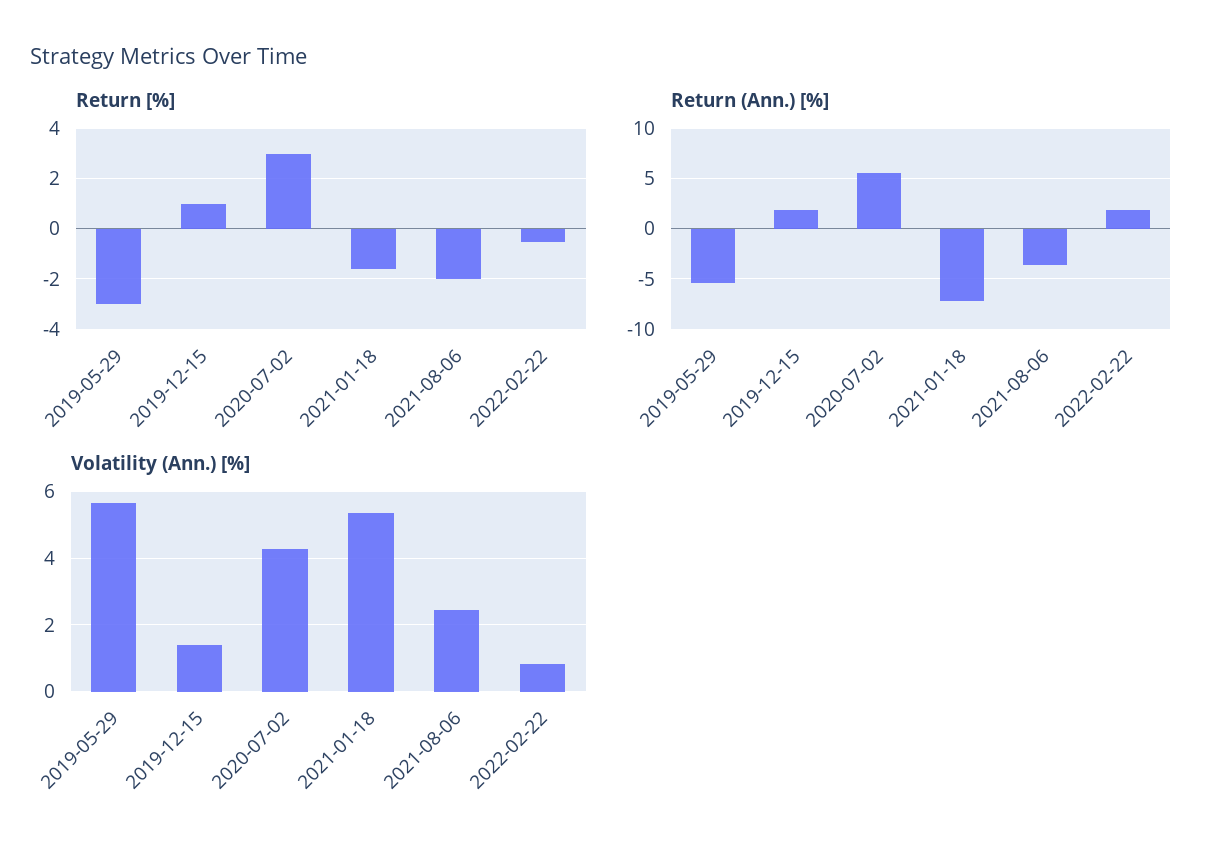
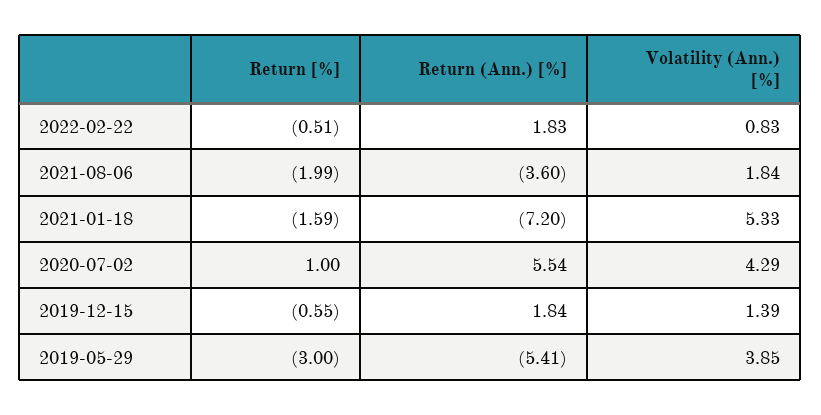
  {
    "Return [%]": {
      "2019-05-29": -3,
-     "2019-12-15": 1,
+     "2019-12-15": -0.55,
-     "2020-07-02": 3,
+     "2020-07-02": 1,
      "2021-01-18": -1.59,
      "2021-08-06": -1.99,
      "2022-02-22": -0.51
    },
    "Return (Ann.) [%]": {
      "2019-05-29": -5.41,
      "2019-12-15": 1.84,
      "2020-07-02": 5.54,
      "2021-01-18": -7.2,
      "2021-08-06": -3.6,
      "2022-02-22": 1.83
    },
    "Volatility (Ann.) [%]": {
-     "2019-05-29": 5.6,
+     "2019-05-29": 3.85,
      "2019-12-15": 1.39,
      "2020-07-02": 4.29,
      "2021-01-18": 5.33,
-     "2021-08-06": 2.4,
+     "2021-08-06": 1.84,
      "2022-02-22": 0.83
    }
  }

